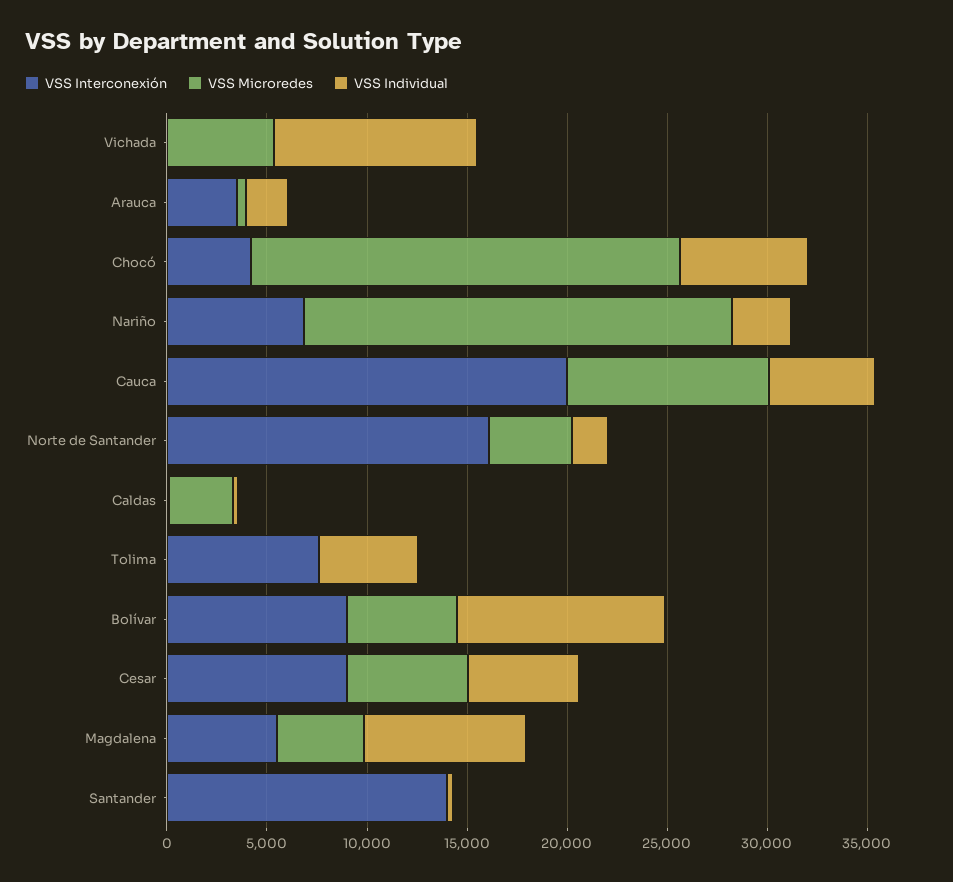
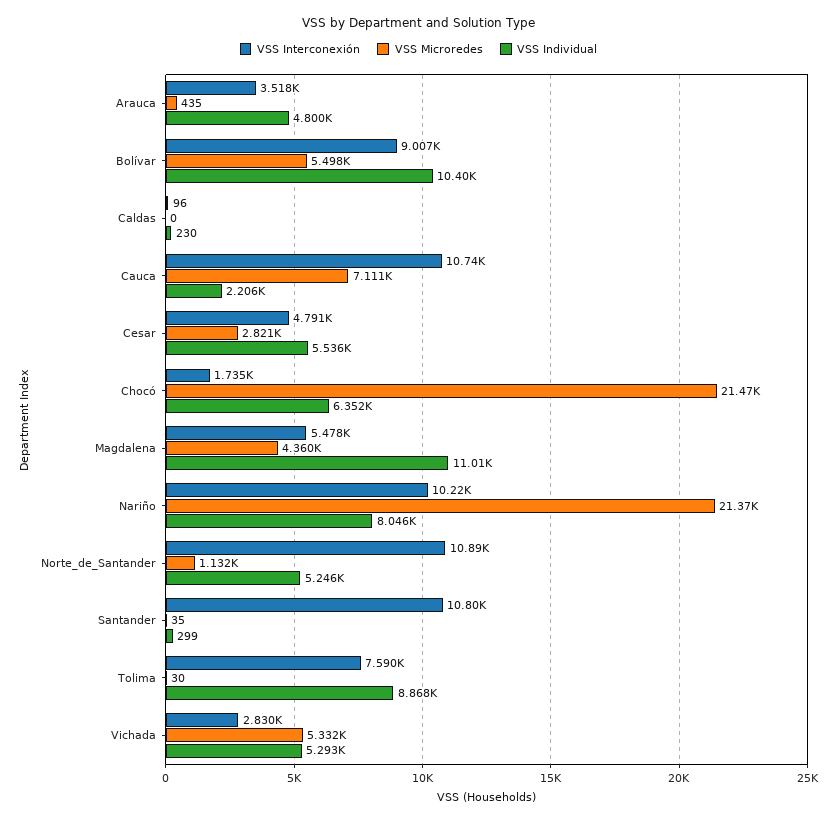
  {
    "VSS Interconexión": {
-     "Vichada": 0,
+     "Vichada": 2830,
      "Arauca": 3518,
-     "Chocó": 4000,
+     "Chocó": 1735,
-     "Nariño": 7000,
+     "Nariño": 10220,
-     "Cauca": 20000,
+     "Cauca": 10740,
-     "Norte de Santander": 16000,
+     "Norte de Santander": 10890,
      "Caldas": 96,
      "Tolima": 7590,
      "Bolívar": 9007,
-     "Cesar": 9000,
+     "Cesar": 4791,
      "Magdalena": 5478,
-     "Santander": 14000
+     "Santander": 10800
    },
    "VSS Microredes": {
      "Vichada": 5332,
      "Arauca": 435,
      "Chocó": 21470,
      "Nariño": 21370,
-     "Cauca": 10000,
+     "Cauca": 7111,
-     "Norte de Santander": 4000,
+     "Norte de Santander": 1132,
-     "Caldas": 3000,
+     "Caldas": 0,
      "Tolima": 30,
      "Bolívar": 5498,
-     "Cesar": 6000,
+     "Cesar": 2821,
      "Magdalena": 4360,
      "Santander": 35
    },
    "VSS Individual": {
-     "Vichada": 10000,
+     "Vichada": 5293,
-     "Arauca": 2000,
+     "Arauca": 4800,
      "Chocó": 6352,
-     "Nariño": 3000,
+     "Nariño": 8046,
-     "Cauca": 5000,
+     "Cauca": 2206,
-     "Norte de Santander": 2000,
+     "Norte de Santander": 5246,
      "Caldas": 230,
-     "Tolima": 5000,
+     "Tolima": 8868,
      "Bolívar": 10400,
      "Cesar": 5536,
-     "Magdalena": 8000,
+     "Magdalena": 11010,
      "Santander": 299
    }
  }

